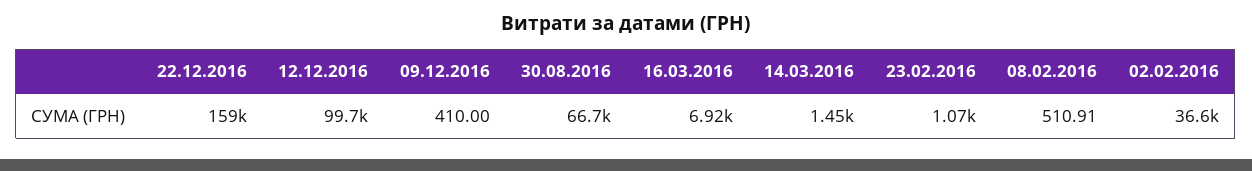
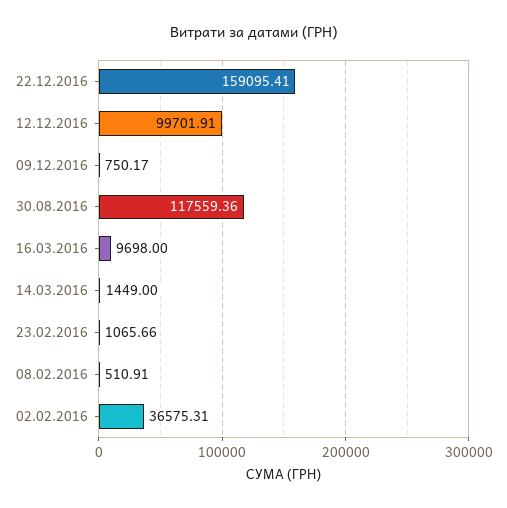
  {
    "22.12.2016": 159095.41,
    "12.12.2016": 99701.91,
-   "09.12.2016": 410,
+   "09.12.2016": 750.17,
-   "30.08.2016": 66700,
+   "30.08.2016": 117559.36,
-   "16.03.2016": 6920,
+   "16.03.2016": 9698,
    "14.03.2016": 1449,
    "23.02.2016": 1065.66,
    "08.02.2016": 510.91,
    "02.02.2016": 36575.31
  }

